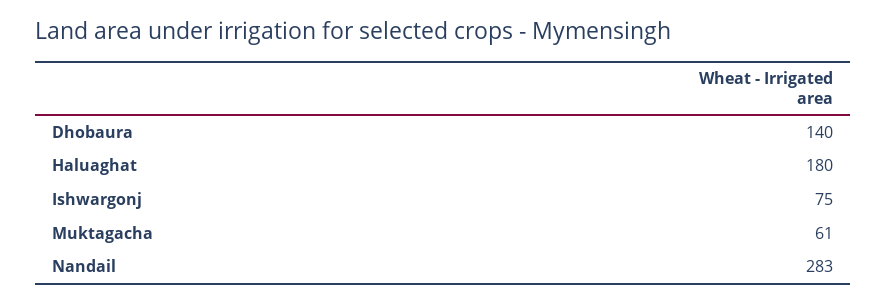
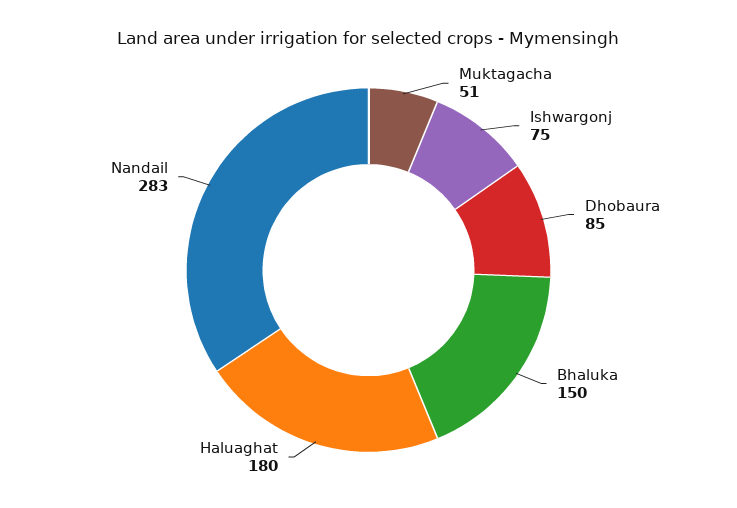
  {
-   "Dhobaura": 140,
+   "Dhobaura": 85,
    "Haluaghat": 180,
    "Ishwargonj": 75,
-   "Muktagacha": 61,
+   "Muktagacha": 51,
-   "Nandail": 283
+   "Nandail": 283,
+   "Bhaluka": 150
  }

